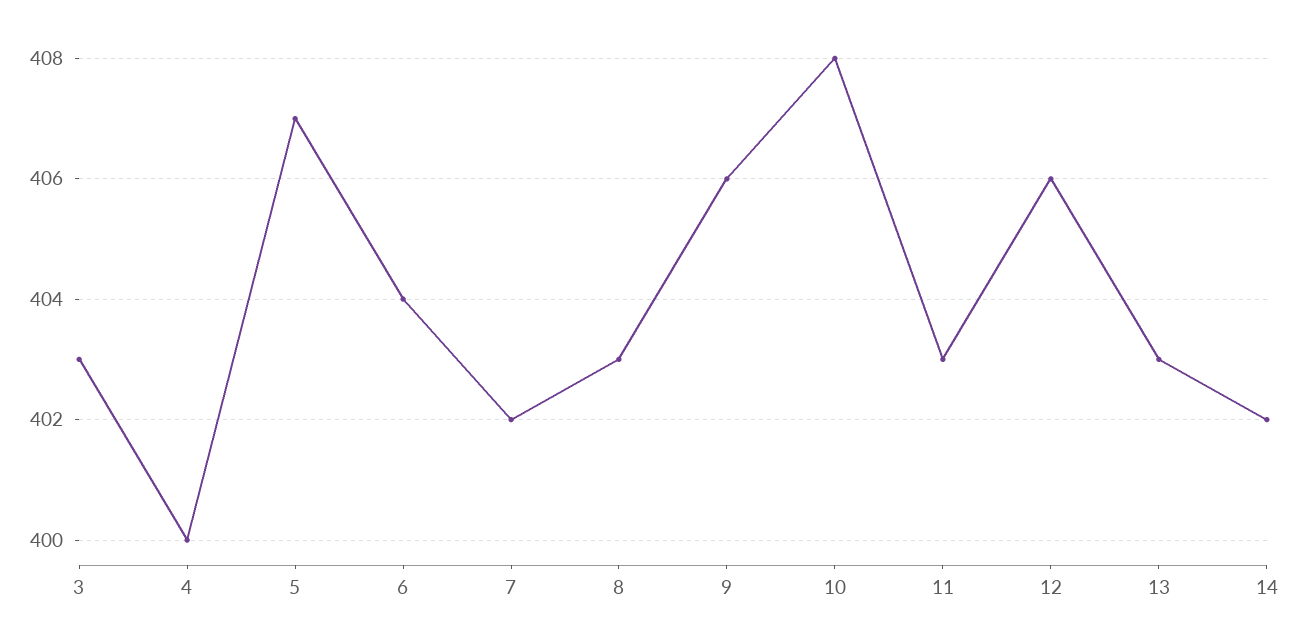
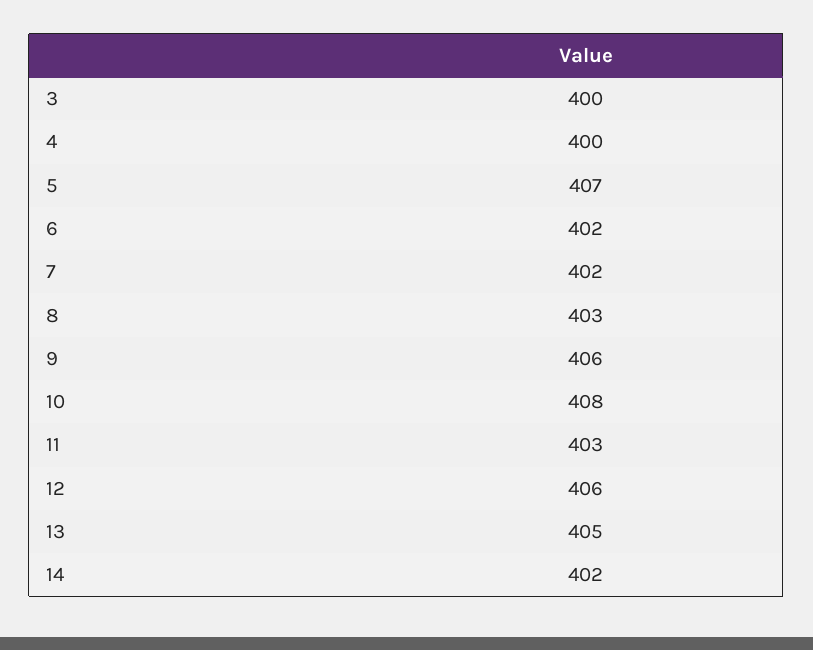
  {
-   "3": 403,
+   "3": 400,
    "4": 400,
    "5": 407,
-   "6": 404,
+   "6": 402,
    "7": 402,
    "8": 403,
    "9": 406,
    "10": 408,
    "11": 403,
    "12": 406,
-   "13": 403,
+   "13": 405,
    "14": 402
  }

